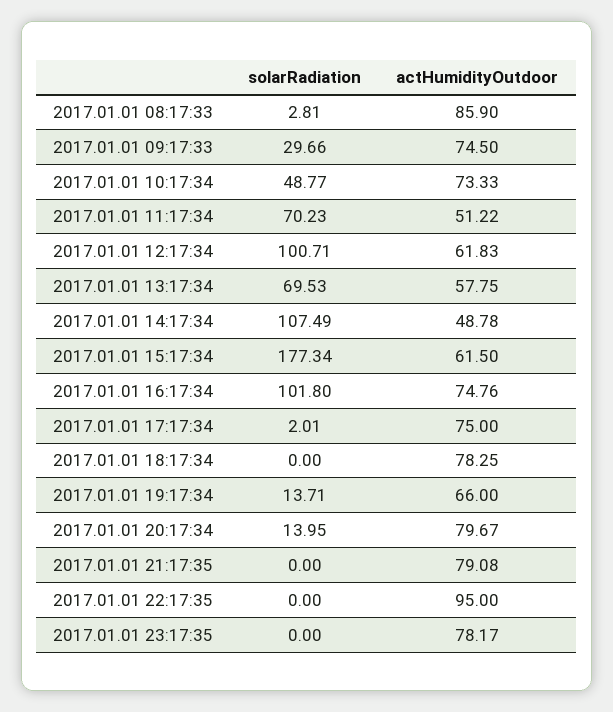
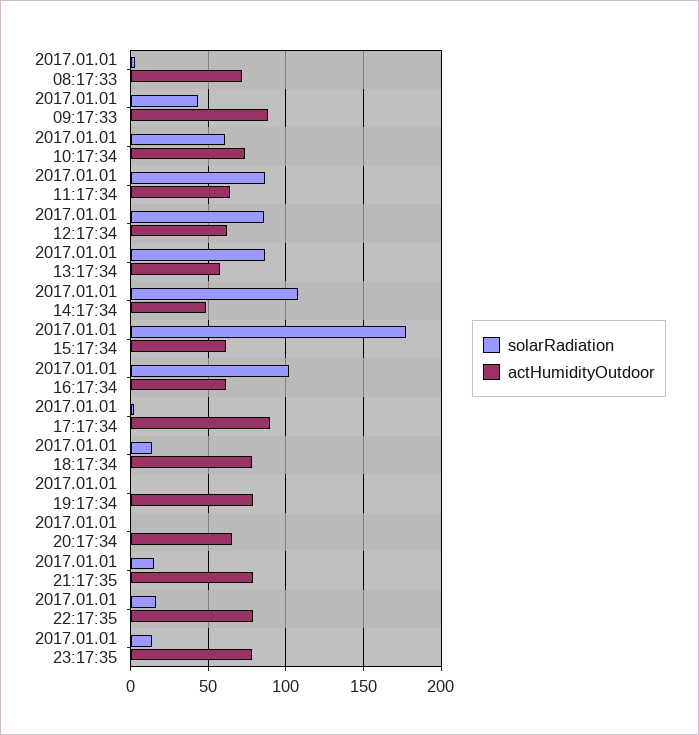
  {
    "solarRadiation": {
      "2017.01.01 08:17:33": 2.81,
-     "2017.01.01 09:17:33": 29.66,
+     "2017.01.01 09:17:33": 45,
-     "2017.01.01 10:17:34": 48.77,
+     "2017.01.01 10:17:34": 60,
-     "2017.01.01 11:17:34": 70.23,
+     "2017.01.01 11:17:34": 85,
-     "2017.01.01 12:17:34": 100.71,
+     "2017.01.01 12:17:34": 85,
-     "2017.01.01 13:17:34": 69.53,
+     "2017.01.01 13:17:34": 85,
      "2017.01.01 14:17:34": 107.49,
      "2017.01.01 15:17:34": 177.34,
      "2017.01.01 16:17:34": 101.8,
      "2017.01.01 17:17:34": 2.01,
-     "2017.01.01 18:17:34": 0,
+     "2017.01.01 18:17:34": 15,
-     "2017.01.01 19:17:34": 13.71,
+     "2017.01.01 19:17:34": 0,
-     "2017.01.01 20:17:34": 13.95,
+     "2017.01.01 20:17:34": 0,
-     "2017.01.01 21:17:35": 0,
+     "2017.01.01 21:17:35": 15,
-     "2017.01.01 22:17:35": 0,
+     "2017.01.01 22:17:35": 15,
-     "2017.01.01 23:17:35": 0
+     "2017.01.01 23:17:35": 15
    },
    "actHumidityOutdoor": {
-     "2017.01.01 08:17:33": 85.9,
+     "2017.01.01 08:17:33": 70,
-     "2017.01.01 09:17:33": 74.5,
+     "2017.01.01 09:17:33": 90,
      "2017.01.01 10:17:34": 73.33,
-     "2017.01.01 11:17:34": 51.22,
+     "2017.01.01 11:17:34": 65,
      "2017.01.01 12:17:34": 61.83,
      "2017.01.01 13:17:34": 57.75,
      "2017.01.01 14:17:34": 48.78,
      "2017.01.01 15:17:34": 61.5,
-     "2017.01.01 16:17:34": 74.76,
+     "2017.01.01 16:17:34": 60,
-     "2017.01.01 17:17:34": 75,
+     "2017.01.01 17:17:34": 90,
      "2017.01.01 18:17:34": 78.25,
-     "2017.01.01 19:17:34": 66,
+     "2017.01.01 19:17:34": 80,
-     "2017.01.01 20:17:34": 79.67,
+     "2017.01.01 20:17:34": 65,
      "2017.01.01 21:17:35": 79.08,
-     "2017.01.01 22:17:35": 95,
+     "2017.01.01 22:17:35": 80,
      "2017.01.01 23:17:35": 78.17
    }
  }

